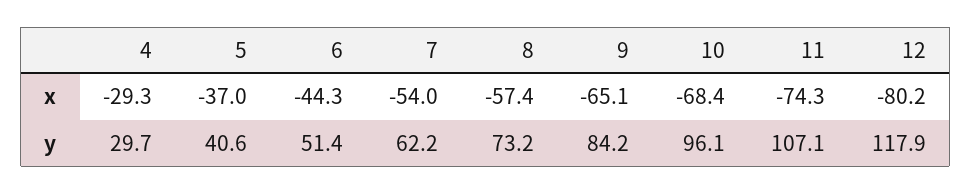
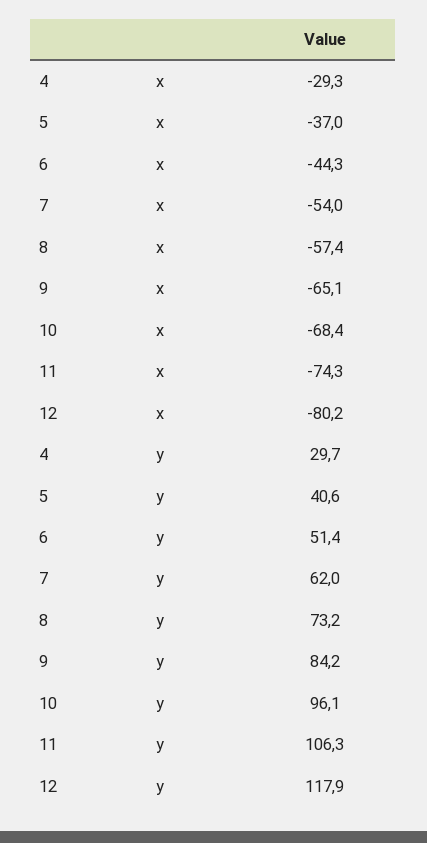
  {
    "4": {
      "x": -29.3,
      "y": 29.7
    },
    "5": {
      "x": -37,
      "y": 40.6
    },
    "6": {
      "x": -44.3,
      "y": 51.4
    },
    "7": {
      "x": -54,
-     "y": 62.2
+     "y": 62
    },
    "8": {
      "x": -57.4,
      "y": 73.2
    },
    "9": {
      "x": -65.1,
      "y": 84.2
    },
    "10": {
      "x": -68.4,
      "y": 96.1
    },
    "11": {
      "x": -74.3,
-     "y": 107.1
+     "y": 106.3
    },
    "12": {
      "x": -80.2,
      "y": 117.9
    }
  }

